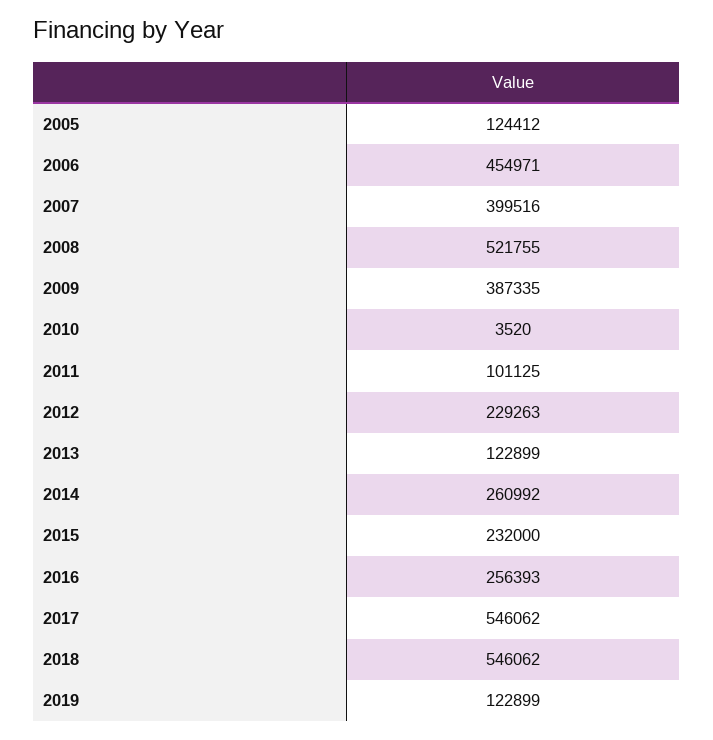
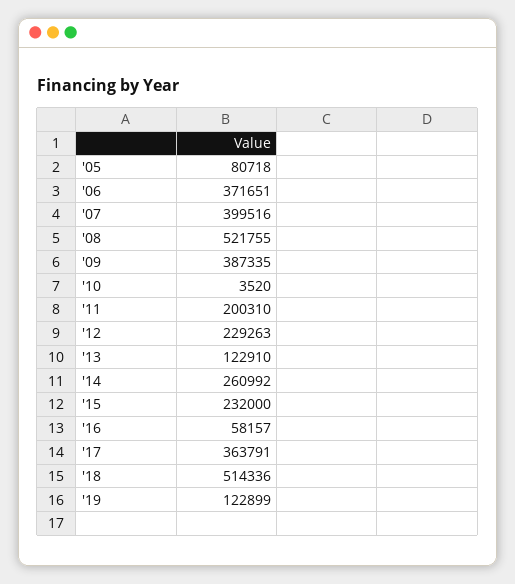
  {
-   "2005": 124412,
+   "2005": 80718,
-   "2006": 454971,
+   "2006": 371651,
    "2007": 399516,
    "2008": 521755,
    "2009": 387335,
    "2010": 3520,
-   "2011": 101125,
+   "2011": 200310,
    "2012": 229263,
-   "2013": 122899,
+   "2013": 122910,
    "2014": 260992,
    "2015": 232000,
-   "2016": 256393,
+   "2016": 58157,
-   "2017": 546062,
+   "2017": 363791,
-   "2018": 546062,
+   "2018": 514336,
    "2019": 122899
  }

